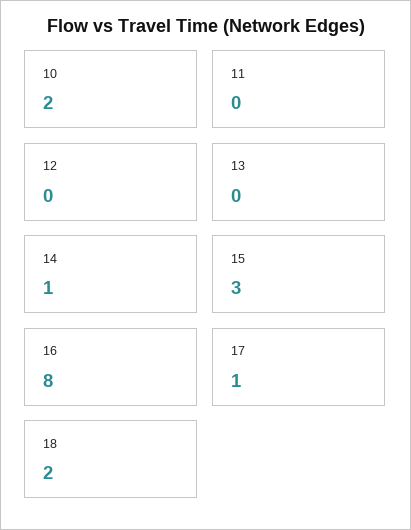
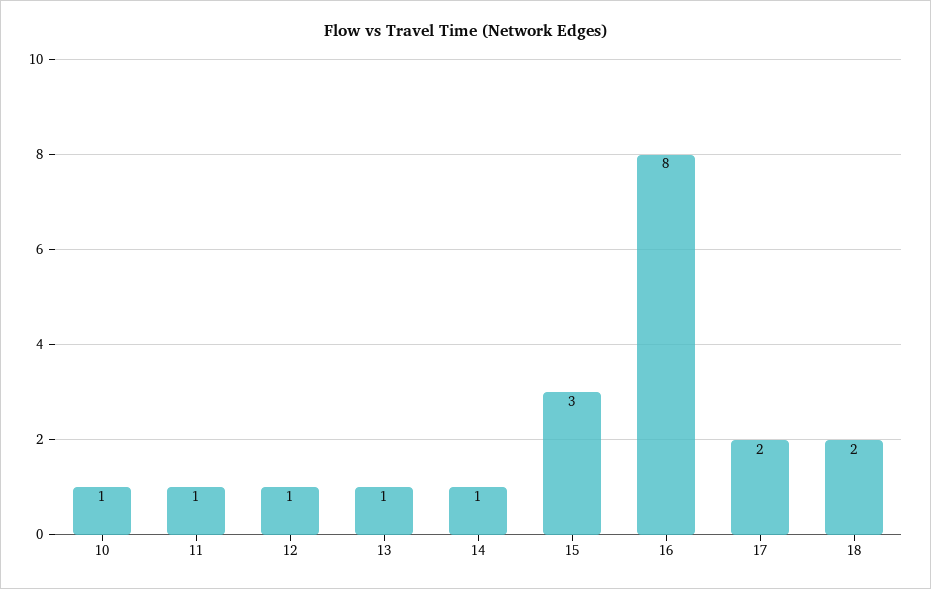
  {
-   "10": 2,
+   "10": 1,
-   "11": 0,
+   "11": 1,
-   "12": 0,
+   "12": 1,
-   "13": 0,
+   "13": 1,
    "14": 1,
    "15": 3,
    "16": 8,
-   "17": 1,
+   "17": 2,
    "18": 2
  }

